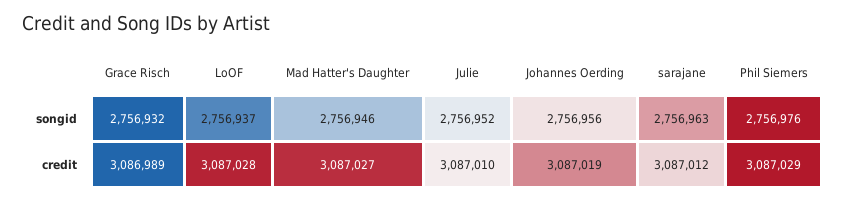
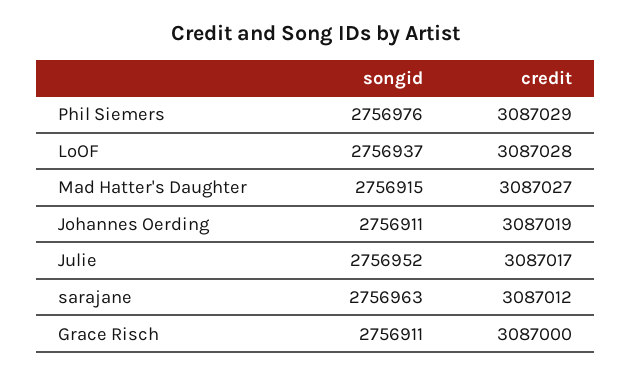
  {
    "Grace Risch": {
-     "songid": 2756932,
+     "songid": 2756911,
-     "credit": 3086989
+     "credit": 3087000
    },
    "LoOF": {
      "songid": 2756937,
      "credit": 3087028
    },
    "Mad Hatter's Daughter": {
-     "songid": 2756946,
+     "songid": 2756915,
      "credit": 3087027
    },
    "Julie": {
      "songid": 2756952,
-     "credit": 3087010
+     "credit": 3087017
    },
    "Johannes Oerding": {
-     "songid": 2756956,
+     "songid": 2756911,
      "credit": 3087019
    },
    "sarajane": {
      "songid": 2756963,
      "credit": 3087012
    },
    "Phil Siemers": {
      "songid": 2756976,
      "credit": 3087029
    }
  }

